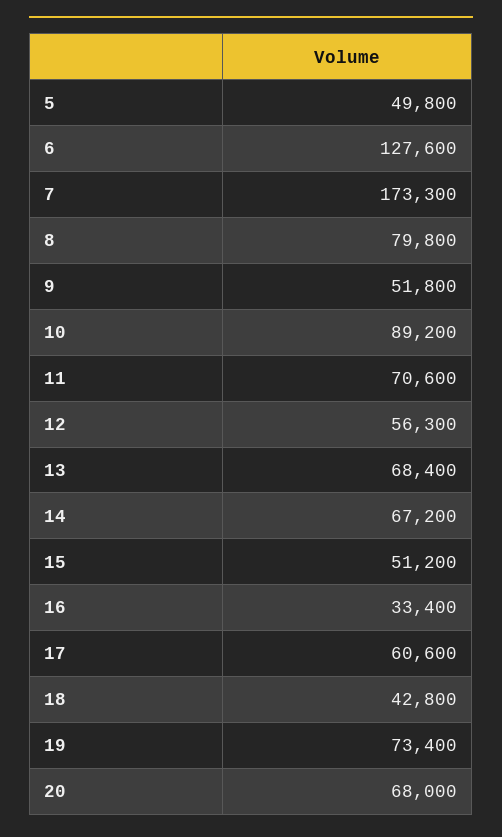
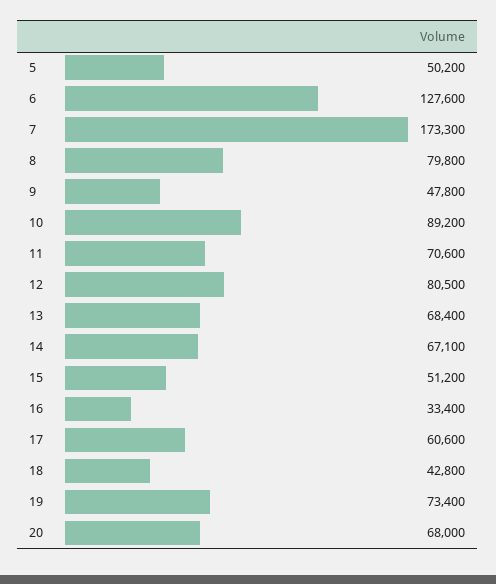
  {
-   "5": 49800,
+   "5": 50200,
    "6": 127600,
    "7": 173300,
    "8": 79800,
-   "9": 51800,
+   "9": 47800,
    "10": 89200,
    "11": 70600,
-   "12": 56300,
+   "12": 80500,
    "13": 68400,
-   "14": 67200,
+   "14": 67100,
    "15": 51200,
    "16": 33400,
    "17": 60600,
    "18": 42800,
    "19": 73400,
    "20": 68000
  }

